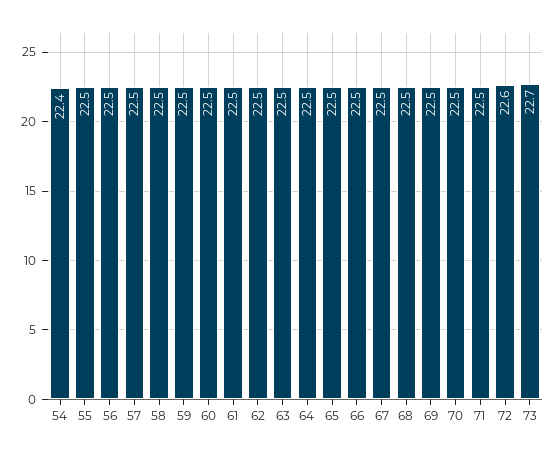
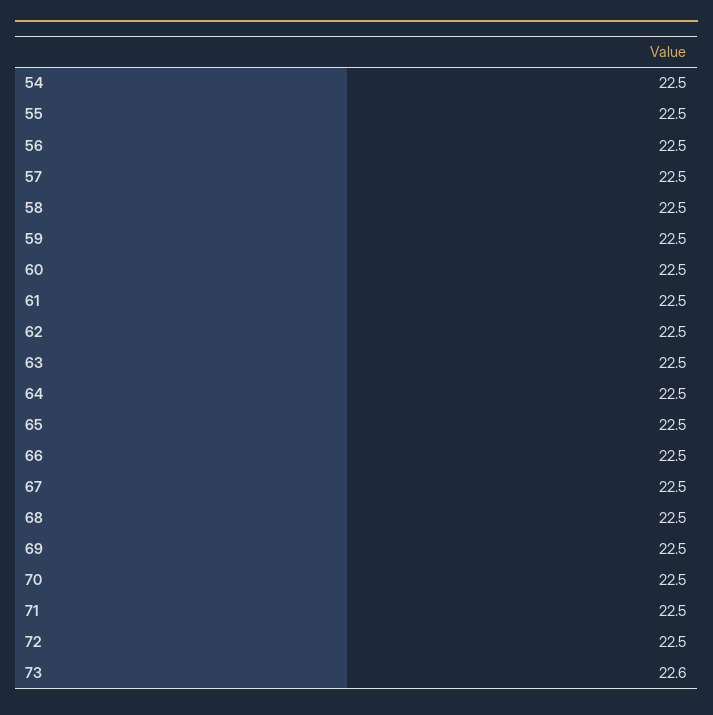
  {
-   "54": 22.4,
+   "54": 22.5,
    "55": 22.5,
    "56": 22.5,
    "57": 22.5,
    "58": 22.5,
    "59": 22.5,
    "60": 22.5,
    "61": 22.5,
    "62": 22.5,
    "63": 22.5,
    "64": 22.5,
    "65": 22.5,
    "66": 22.5,
    "67": 22.5,
    "68": 22.5,
    "69": 22.5,
    "70": 22.5,
    "71": 22.5,
-   "72": 22.6,
+   "72": 22.5,
-   "73": 22.7
+   "73": 22.6
  }

